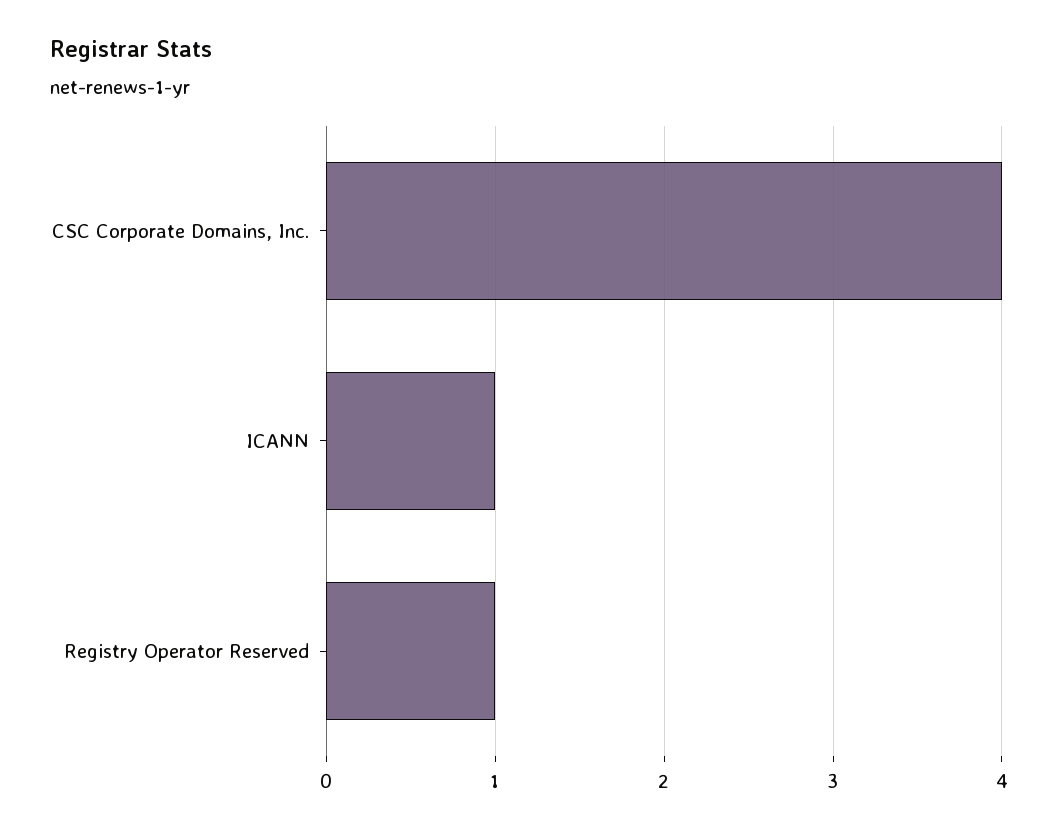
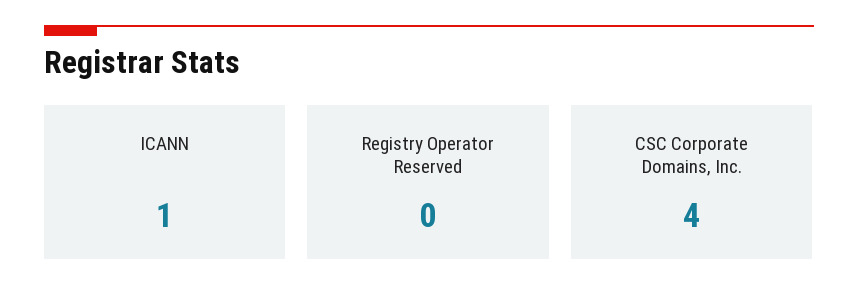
  {
    "CSC Corporate Domains, Inc.": 4,
    "ICANN": 1,
-   "Registry Operator Reserved": 1
+   "Registry Operator Reserved": 0
  }

